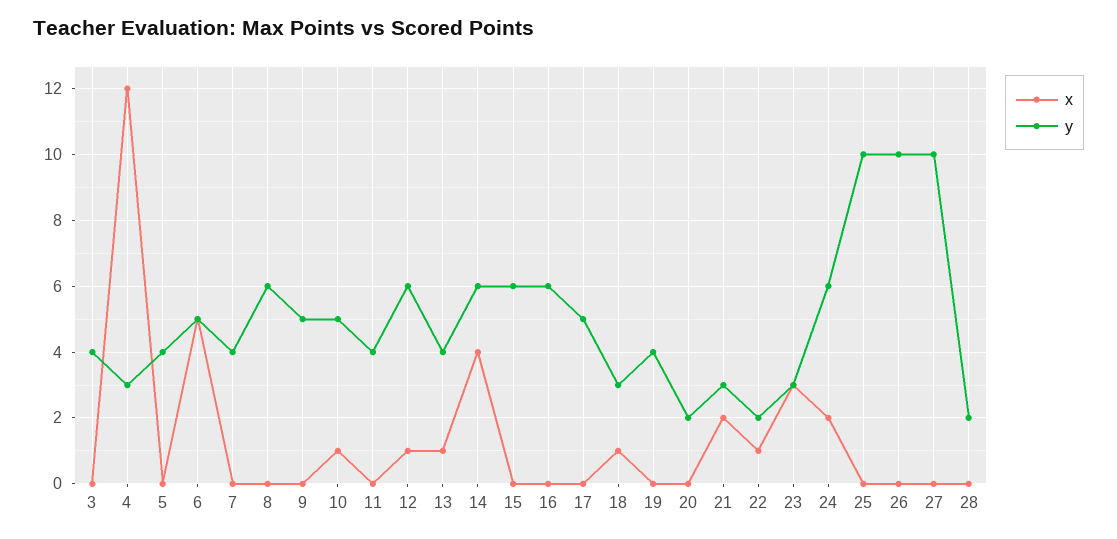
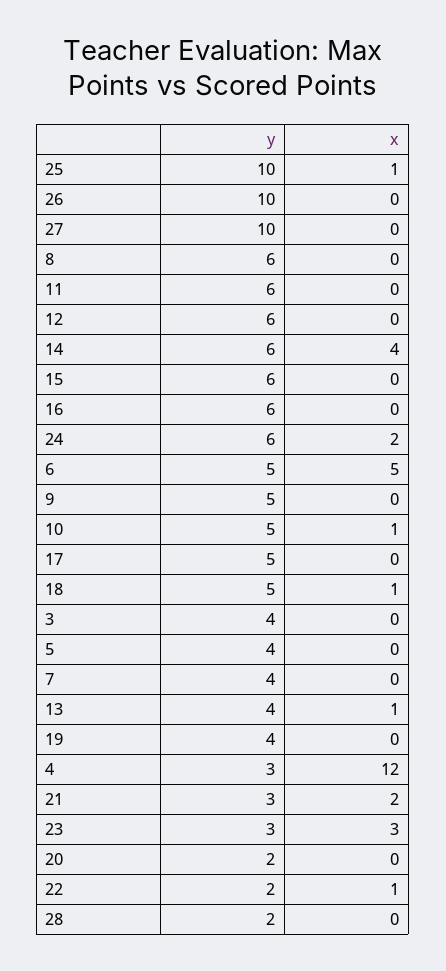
  {
    "x": {
      "3": 0,
      "4": 12,
      "5": 0,
      "6": 5,
      "7": 0,
      "8": 0,
      "9": 0,
      "10": 1,
      "11": 0,
-     "12": 1,
+     "12": 0,
      "13": 1,
      "14": 4,
      "15": 0,
      "16": 0,
      "17": 0,
      "18": 1,
      "19": 0,
      "20": 0,
      "21": 2,
      "22": 1,
      "23": 3,
      "24": 2,
-     "25": 0,
+     "25": 1,
      "26": 0,
      "27": 0,
      "28": 0
    },
    "y": {
      "3": 4,
      "4": 3,
      "5": 4,
      "6": 5,
      "7": 4,
      "8": 6,
      "9": 5,
      "10": 5,
-     "11": 4,
+     "11": 6,
      "12": 6,
      "13": 4,
      "14": 6,
      "15": 6,
      "16": 6,
      "17": 5,
-     "18": 3,
+     "18": 5,
      "19": 4,
      "20": 2,
      "21": 3,
      "22": 2,
      "23": 3,
      "24": 6,
      "25": 10,
      "26": 10,
      "27": 10,
      "28": 2
    }
  }

